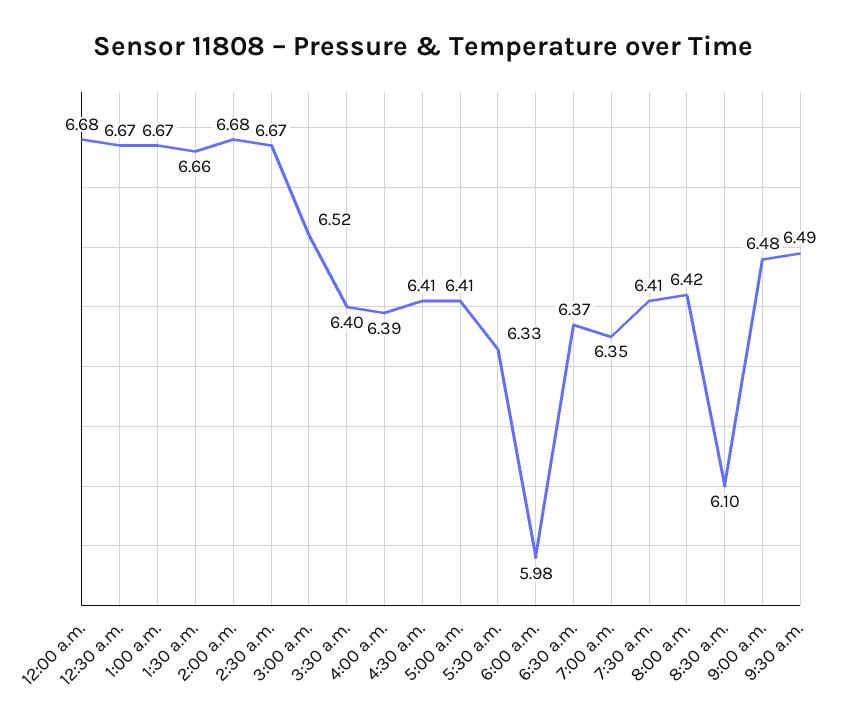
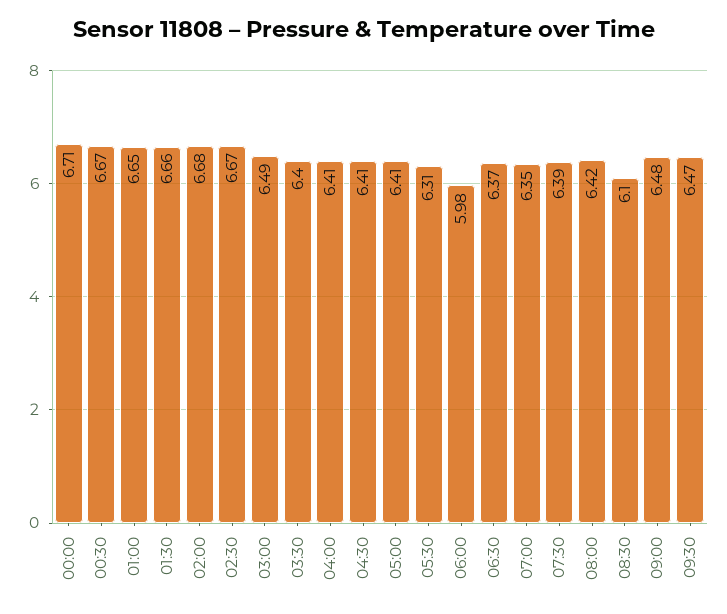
  {
-   "12:00 a.m.": 6.68,
+   "12:00 a.m.": 6.71,
    "12:30 a.m.": 6.67,
-   "1:00 a.m.": 6.67,
+   "1:00 a.m.": 6.65,
    "1:30 a.m.": 6.66,
    "2:00 a.m.": 6.68,
    "2:30 a.m.": 6.67,
-   "3:00 a.m.": 6.52,
+   "3:00 a.m.": 6.49,
    "3:30 a.m.": 6.4,
-   "4:00 a.m.": 6.39,
+   "4:00 a.m.": 6.41,
    "4:30 a.m.": 6.41,
    "5:00 a.m.": 6.41,
-   "5:30 a.m.": 6.33,
+   "5:30 a.m.": 6.31,
    "6:00 a.m.": 5.98,
    "6:30 a.m.": 6.37,
    "7:00 a.m.": 6.35,
-   "7:30 a.m.": 6.41,
+   "7:30 a.m.": 6.39,
    "8:00 a.m.": 6.42,
    "8:30 a.m.": 6.1,
    "9:00 a.m.": 6.48,
-   "9:30 a.m.": 6.49
+   "9:30 a.m.": 6.47
  }

